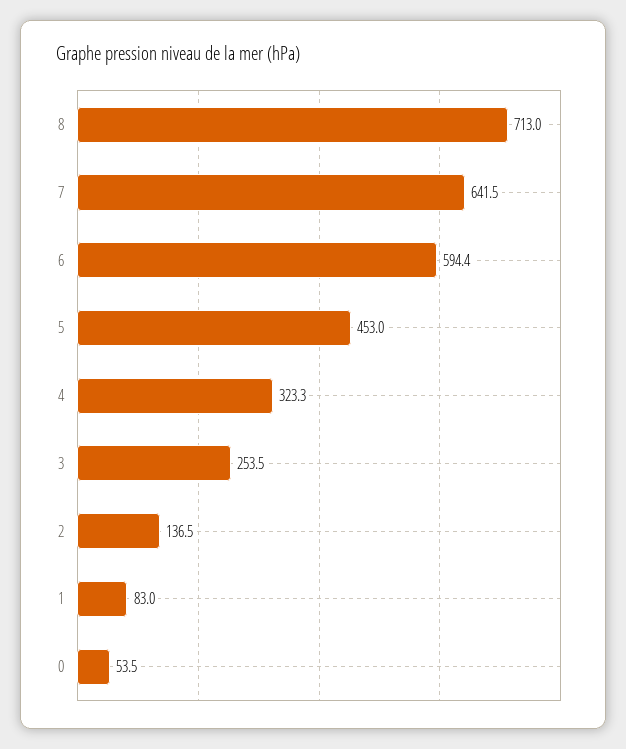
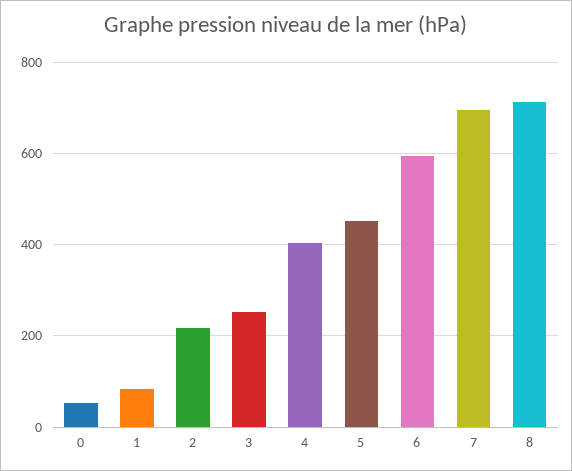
  {
    "8": 713,
-   "7": 641.5,
+   "7": 700,
    "6": 594.4,
    "5": 453,
-   "4": 323.3,
+   "4": 400,
    "3": 253.5,
-   "2": 136.5,
+   "2": 220,
    "1": 83,
    "0": 53.5
  }

